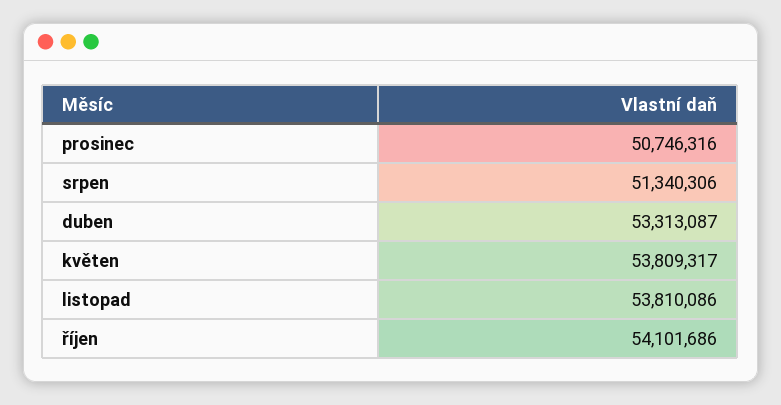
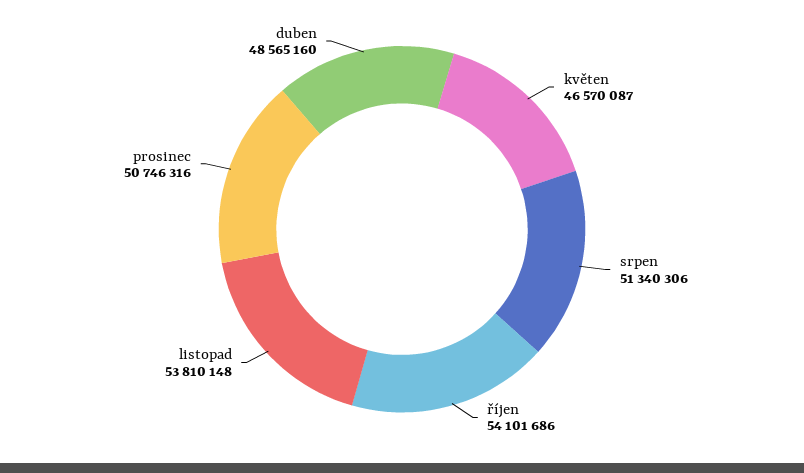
  {
    "prosinec": 50746316,
    "srpen": 51340306,
-   "duben": 53313087,
+   "duben": 48565160,
-   "květen": 53809317,
+   "květen": 46570087,
-   "listopad": 53810086,
+   "listopad": 53810148,
    "říjen": 54101686
  }

